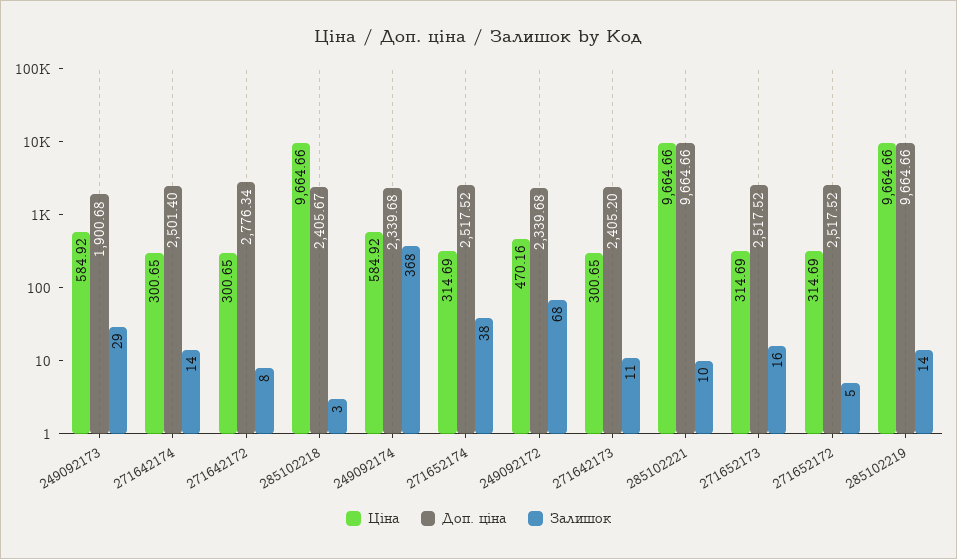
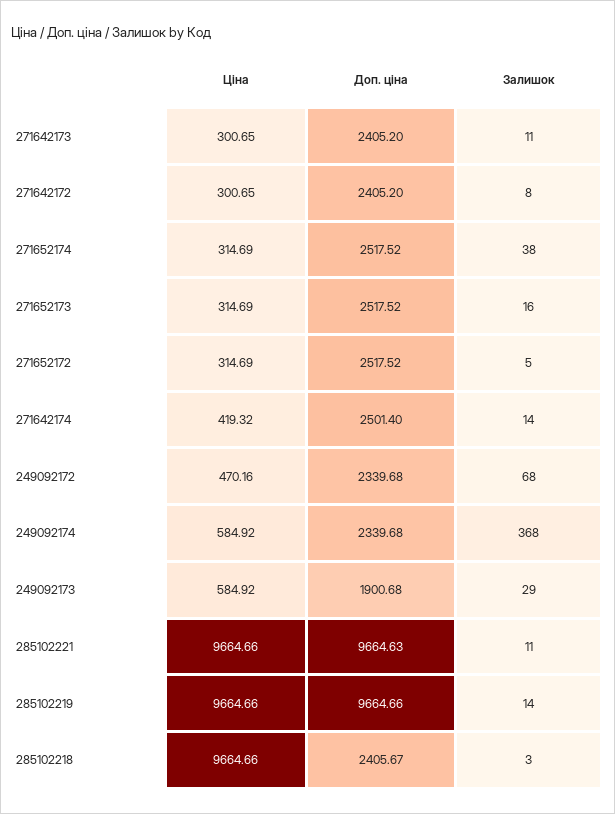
  {
    "Ціна": {
      "249092173": 584.92,
-     "271642174": 300.65,
+     "271642174": 419.32,
      "271642172": 300.65,
      "285102218": 9664.66,
      "249092174": 584.92,
      "271652174": 314.69,
      "249092172": 470.16,
      "271642173": 300.65,
      "285102221": 9664.66,
      "271652173": 314.69,
      "271652172": 314.69,
      "285102219": 9664.66
    },
    "Доп. ціна": {
      "249092173": 1900.68,
      "271642174": 2501.4,
-     "271642172": 2776.34,
+     "271642172": 2405.2,
      "285102218": 2405.67,
      "249092174": 2339.68,
      "271652174": 2517.52,
      "249092172": 2339.68,
      "271642173": 2405.2,
-     "285102221": 9664.66,
+     "285102221": 9664.63,
      "271652173": 2517.52,
      "271652172": 2517.52,
      "285102219": 9664.66
    },
    "Залишок": {
      "249092173": 29,
      "271642174": 14,
      "271642172": 8,
      "285102218": 3,
      "249092174": 368,
      "271652174": 38,
      "249092172": 68,
      "271642173": 11,
-     "285102221": 10,
+     "285102221": 11,
      "271652173": 16,
      "271652172": 5,
      "285102219": 14
    }
  }

